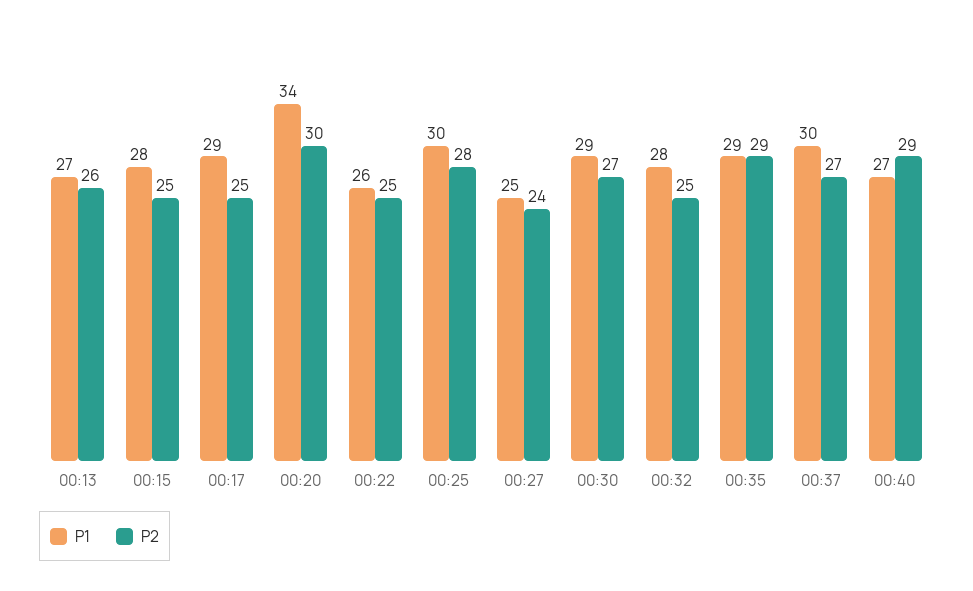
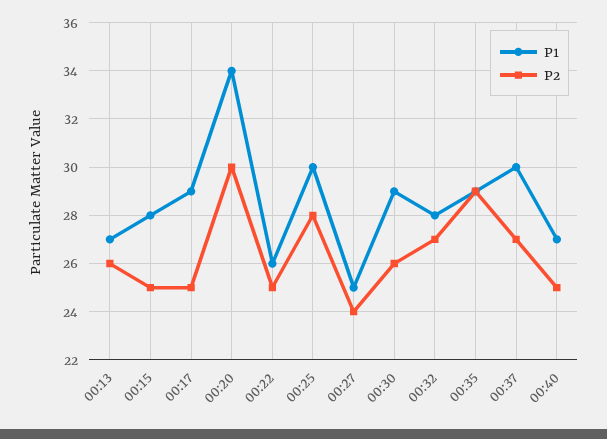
  {
    "P1": {
      "00:13": 27,
      "00:15": 28,
      "00:17": 29,
      "00:20": 34,
      "00:22": 26,
      "00:25": 30,
      "00:27": 25,
      "00:30": 29,
      "00:32": 28,
      "00:35": 29,
      "00:37": 30,
      "00:40": 27
    },
    "P2": {
      "00:13": 26,
      "00:15": 25,
      "00:17": 25,
      "00:20": 30,
      "00:22": 25,
      "00:25": 28,
      "00:27": 24,
-     "00:30": 27,
+     "00:30": 26,
-     "00:32": 25,
+     "00:32": 27,
      "00:35": 29,
      "00:37": 27,
-     "00:40": 29
+     "00:40": 25
    }
  }

